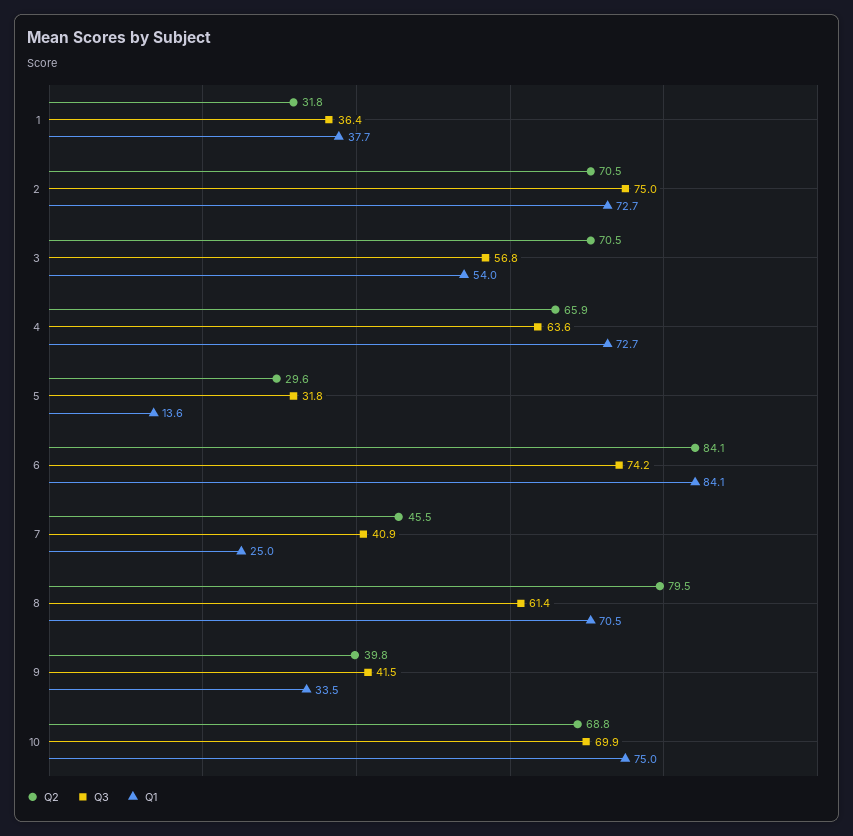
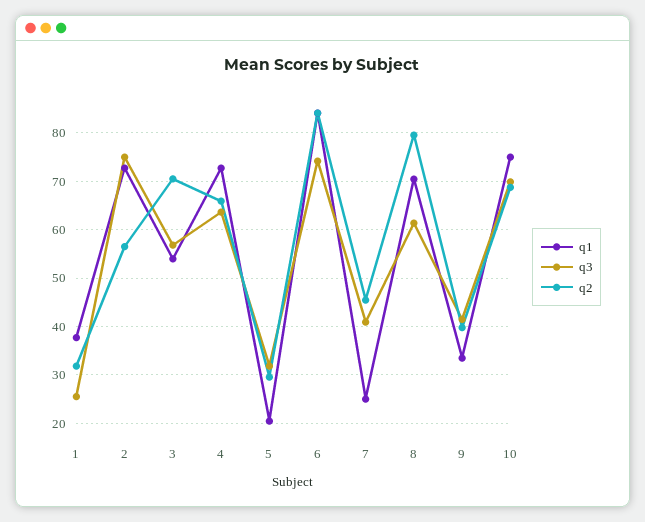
  {
    "Q2": {
      "1": 31.8,
-     "2": 70.5,
+     "2": 56,
      "3": 70.5,
      "4": 65.9,
      "5": 29.6,
      "6": 84.1,
      "7": 45.5,
      "8": 79.5,
      "9": 39.8,
      "10": 68.8
    },
    "Q3": {
-     "1": 36.4,
+     "1": 26,
      "2": 75,
      "3": 56.8,
      "4": 63.6,
      "5": 31.8,
      "6": 74.2,
      "7": 40.9,
      "8": 61.4,
      "9": 41.5,
      "10": 69.9
    },
    "Q1": {
      "1": 37.7,
      "2": 72.7,
      "3": 54,
      "4": 72.7,
-     "5": 13.6,
+     "5": 20,
      "6": 84.1,
      "7": 25,
      "8": 70.5,
      "9": 33.5,
      "10": 75
    }
  }

